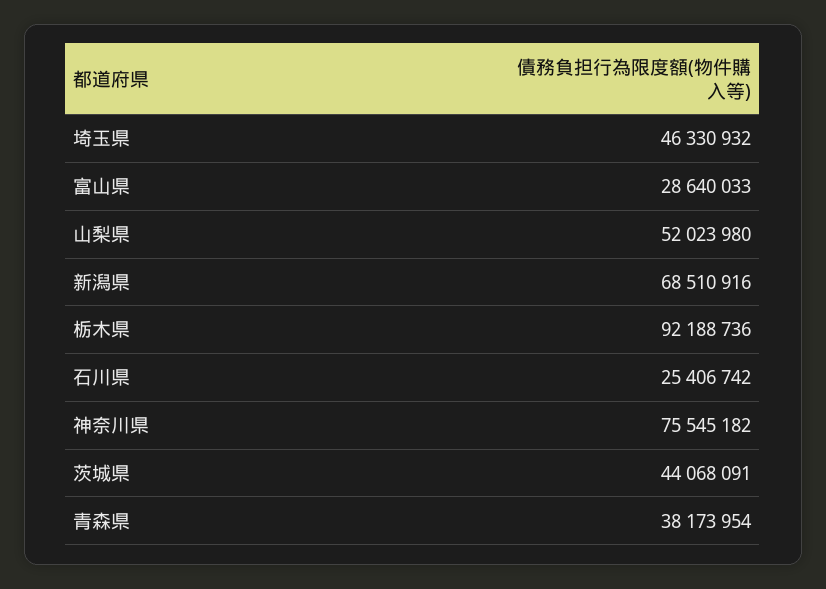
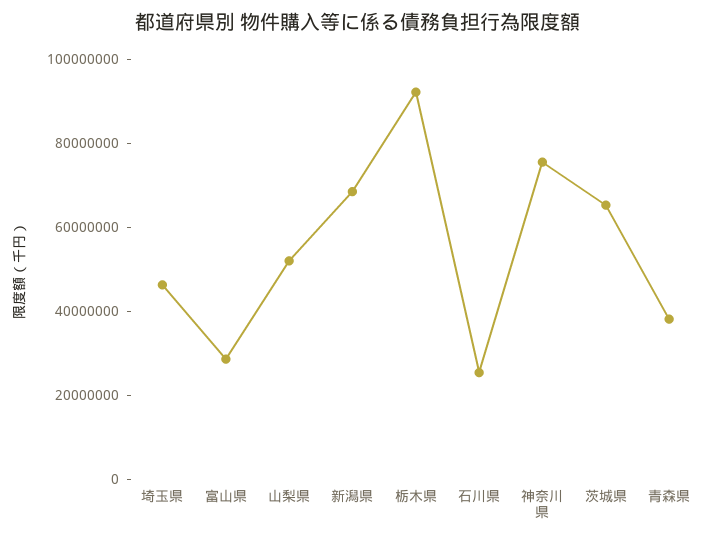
  {
    "埼玉県": 46330932,
    "富山県": 28640033,
    "山梨県": 52023980,
    "新潟県": 68510916,
    "栃木県": 92188736,
    "石川県": 25406742,
    "神奈川県": 75545182,
-   "茨城県": 44068091,
+   "茨城県": 65000000,
    "青森県": 38173954
  }

